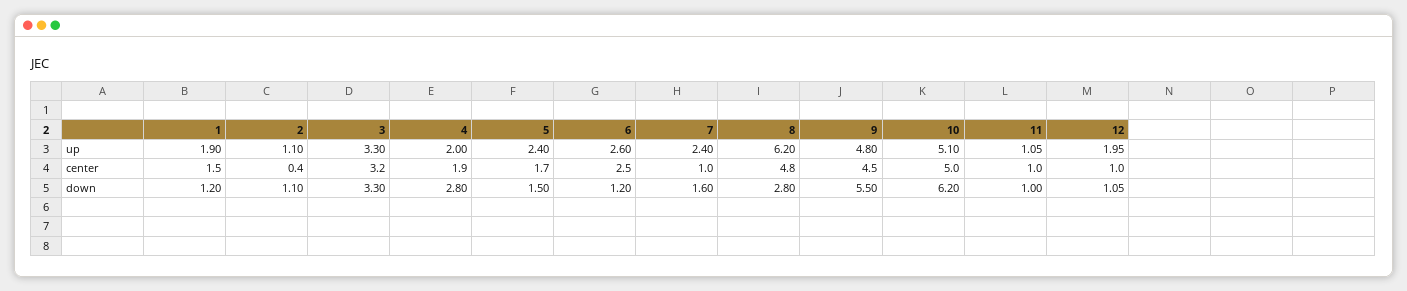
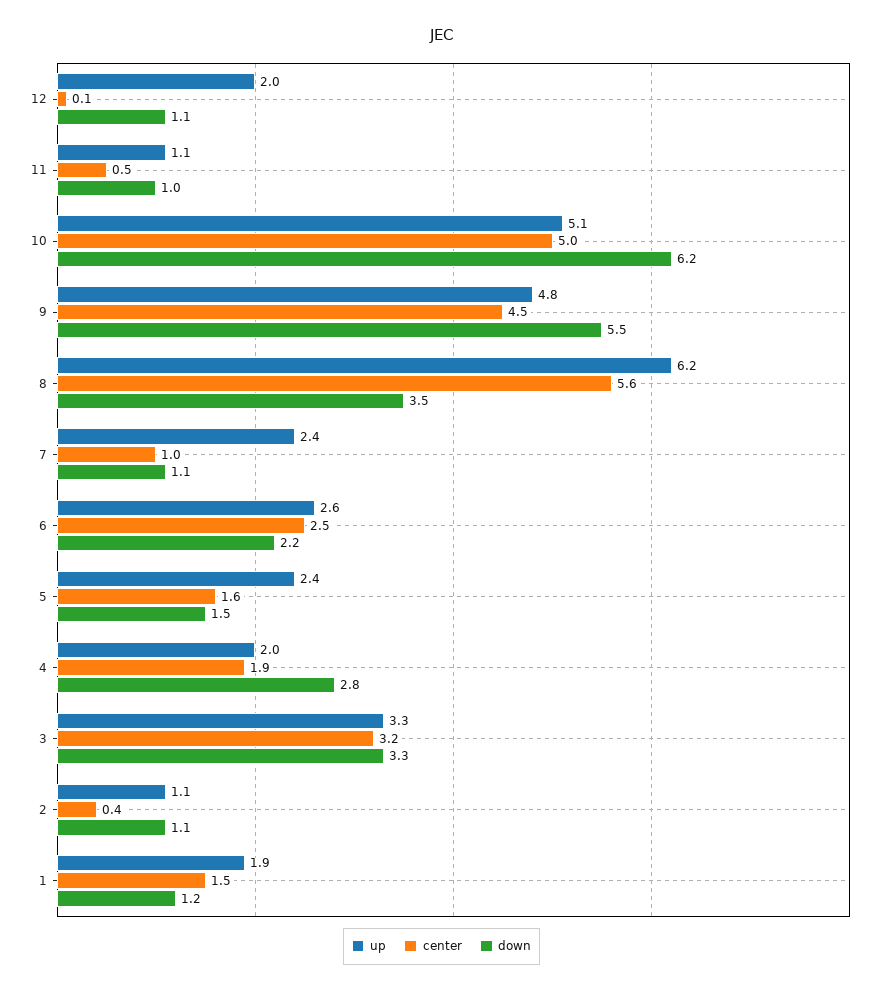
  {
    "up": {
      "1": 1.9,
      "2": 1.1,
      "3": 3.3,
      "4": 2,
      "5": 2.4,
      "6": 2.6,
      "7": 2.4,
      "8": 6.2,
      "9": 4.8,
      "10": 5.1,
      "11": 1.05,
      "12": 1.95
    },
    "center": {
      "1": 1.5,
      "2": 0.4,
      "3": 3.2,
      "4": 1.9,
-     "5": 1.7,
+     "5": 1.6,
      "6": 2.5,
      "7": 1,
-     "8": 4.8,
+     "8": 5.6,
      "9": 4.5,
      "10": 5,
-     "11": 1,
+     "11": 0.5,
-     "12": 1
+     "12": 0.1
    },
    "down": {
      "1": 1.2,
      "2": 1.1,
      "3": 3.3,
      "4": 2.8,
      "5": 1.5,
-     "6": 1.2,
+     "6": 2.2,
-     "7": 1.6,
+     "7": 1.1,
-     "8": 2.8,
+     "8": 3.5,
      "9": 5.5,
      "10": 6.2,
      "11": 1,
      "12": 1.05
    }
  }

